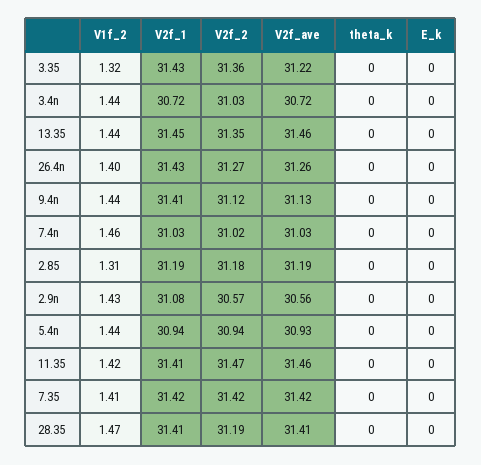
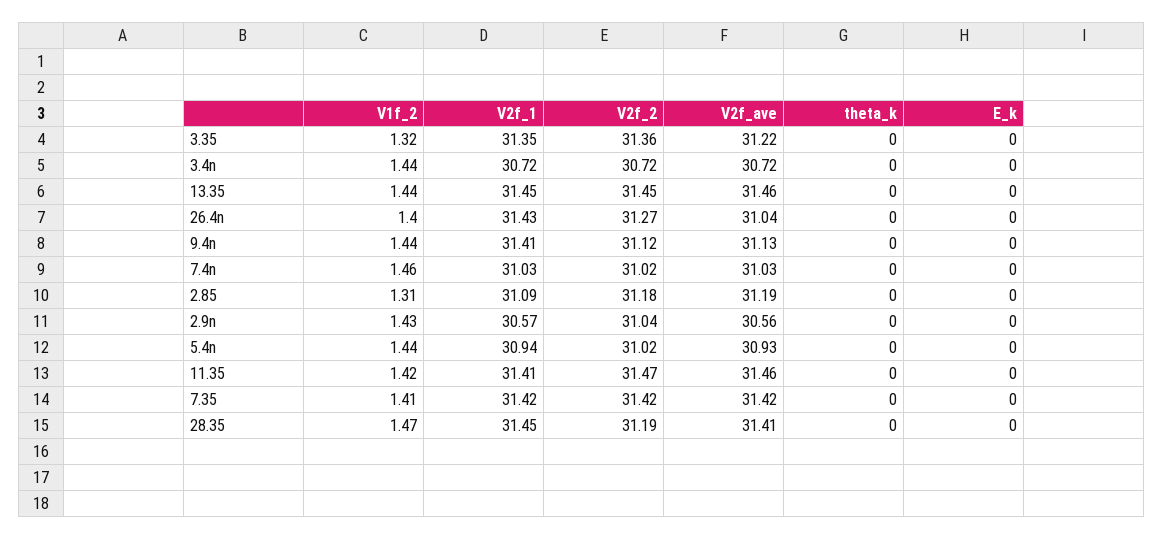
  {
    "V1f_2": {
      "3.35": 1.32,
      "3.4n": 1.44,
      "13.35": 1.44,
      "26.4n": 1.4,
      "9.4n": 1.44,
      "7.4n": 1.46,
      "2.85": 1.31,
      "2.9n": 1.43,
      "5.4n": 1.44,
      "11.35": 1.42,
      "7.35": 1.41,
      "28.35": 1.47
    },
    "V2f_1": {
-     "3.35": 31.43,
+     "3.35": 31.35,
      "3.4n": 30.72,
      "13.35": 31.45,
      "26.4n": 31.43,
      "9.4n": 31.41,
      "7.4n": 31.03,
-     "2.85": 31.19,
+     "2.85": 31.09,
-     "2.9n": 31.08,
+     "2.9n": 30.57,
      "5.4n": 30.94,
      "11.35": 31.41,
      "7.35": 31.42,
-     "28.35": 31.41
+     "28.35": 31.45
    },
    "V2f_2": {
      "3.35": 31.36,
-     "3.4n": 31.03,
+     "3.4n": 30.72,
-     "13.35": 31.35,
+     "13.35": 31.45,
      "26.4n": 31.27,
      "9.4n": 31.12,
      "7.4n": 31.02,
      "2.85": 31.18,
-     "2.9n": 30.57,
+     "2.9n": 31.04,
-     "5.4n": 30.94,
+     "5.4n": 31.02,
      "11.35": 31.47,
      "7.35": 31.42,
      "28.35": 31.19
    },
    "V2f_ave": {
      "3.35": 31.22,
      "3.4n": 30.72,
      "13.35": 31.46,
-     "26.4n": 31.26,
+     "26.4n": 31.04,
      "9.4n": 31.13,
      "7.4n": 31.03,
      "2.85": 31.19,
      "2.9n": 30.56,
      "5.4n": 30.93,
      "11.35": 31.46,
      "7.35": 31.42,
      "28.35": 31.41
    },
    "theta_k": {
      "3.35": 0,
      "3.4n": 0,
      "13.35": 0,
      "26.4n": 0,
      "9.4n": 0,
      "7.4n": 0,
      "2.85": 0,
      "2.9n": 0,
      "5.4n": 0,
      "11.35": 0,
      "7.35": 0,
      "28.35": 0
    },
    "E_k": {
      "3.35": 0,
      "3.4n": 0,
      "13.35": 0,
      "26.4n": 0,
      "9.4n": 0,
      "7.4n": 0,
      "2.85": 0,
      "2.9n": 0,
      "5.4n": 0,
      "11.35": 0,
      "7.35": 0,
      "28.35": 0
    }
  }

